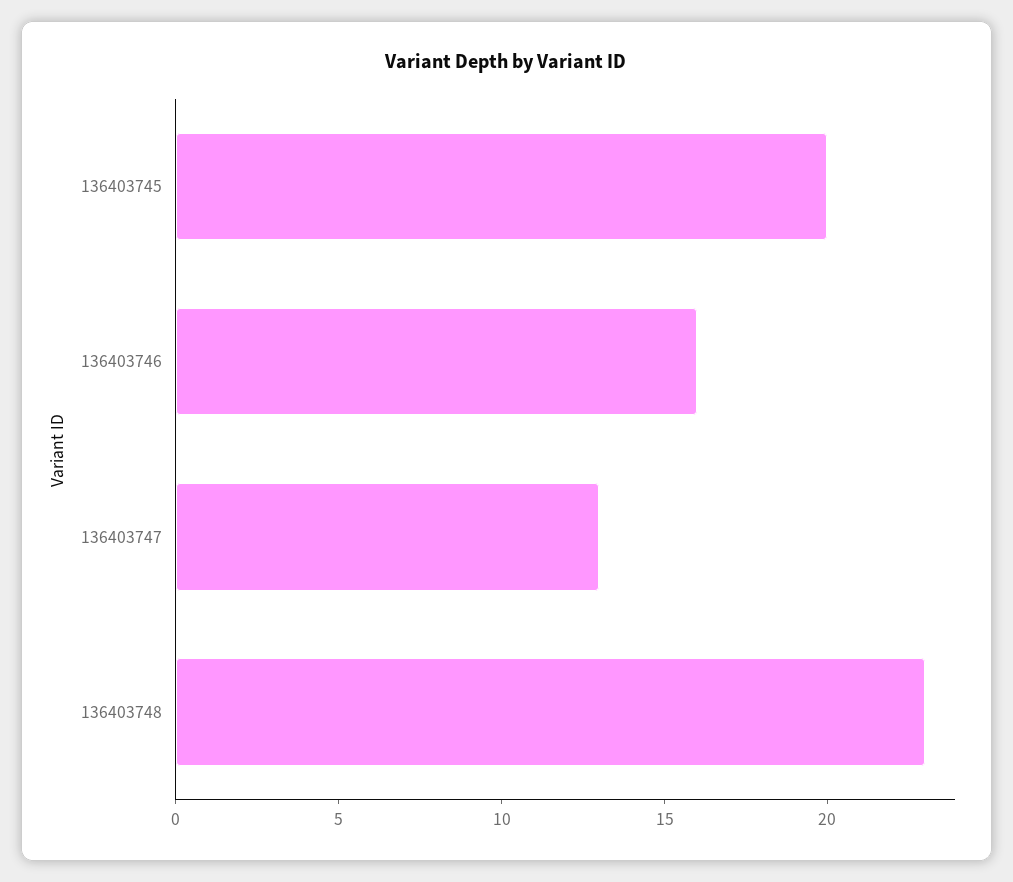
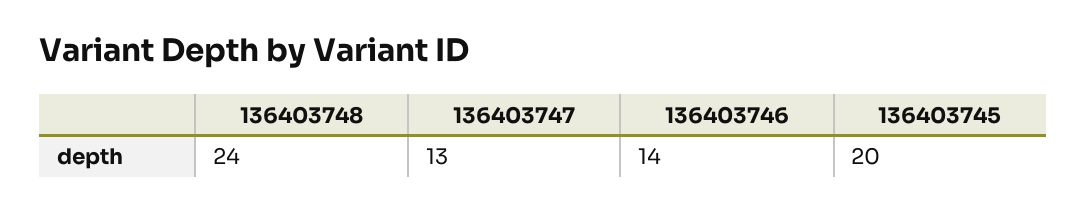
  {
    "136403745": 20,
-   "136403746": 16,
+   "136403746": 14,
    "136403747": 13,
-   "136403748": 23
+   "136403748": 24
  }

